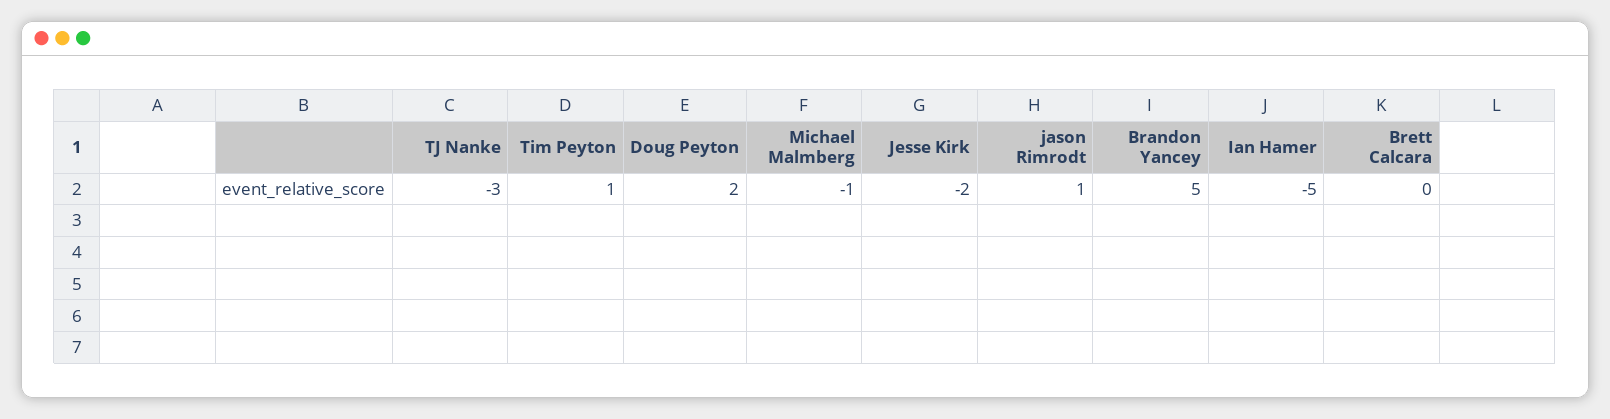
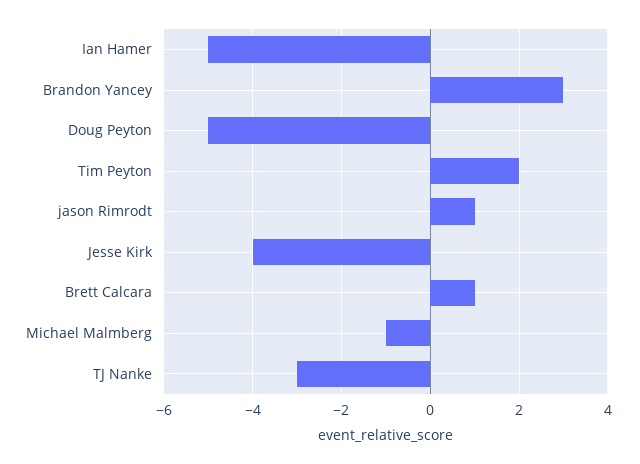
  {
    "TJ Nanke": -3,
-   "Tim Peyton": 1,
+   "Tim Peyton": 2,
-   "Doug Peyton": 2,
+   "Doug Peyton": -5,
    "Michael Malmberg": -1,
-   "Jesse Kirk": -2,
+   "Jesse Kirk": -4,
    "jason Rimrodt": 1,
-   "Brandon Yancey": 5,
+   "Brandon Yancey": 3,
    "Ian Hamer": -5,
-   "Brett Calcara": 0
+   "Brett Calcara": 1
  }

